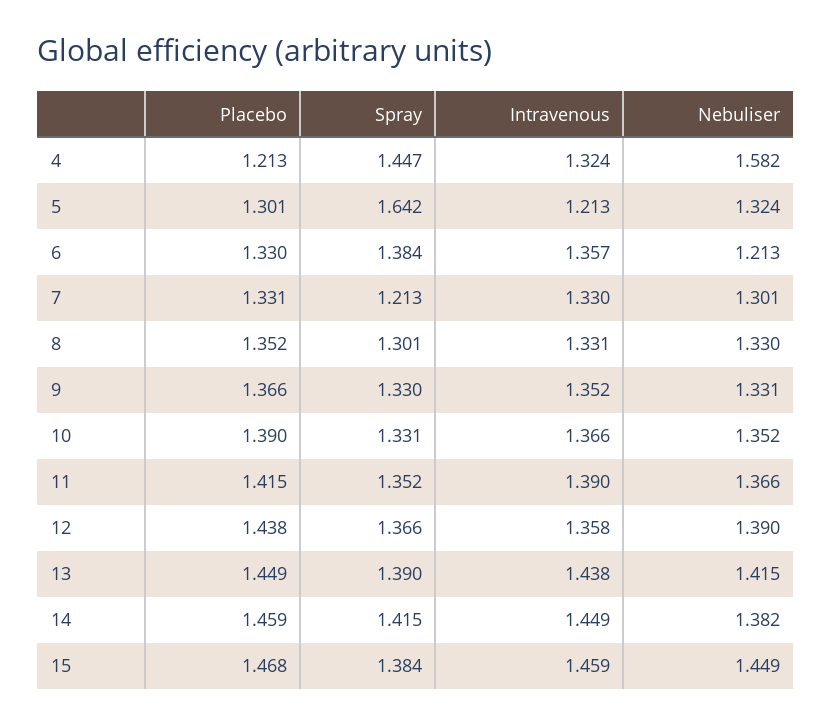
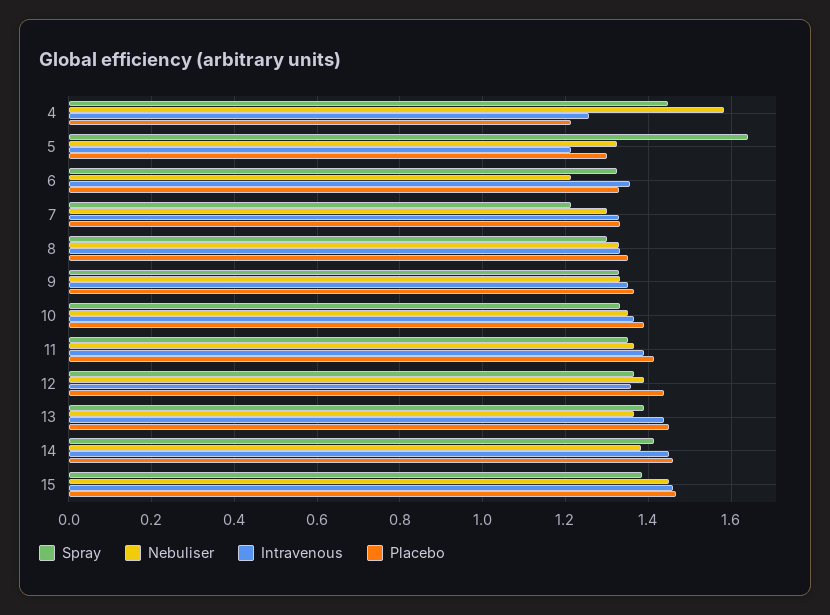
  {
    "Placebo": {
      "4": 1.213,
      "5": 1.301,
      "6": 1.33,
      "7": 1.331,
      "8": 1.352,
      "9": 1.366,
      "10": 1.39,
      "11": 1.415,
      "12": 1.438,
      "13": 1.449,
      "14": 1.459,
      "15": 1.468
    },
    "Spray": {
      "4": 1.447,
      "5": 1.642,
-     "6": 1.384,
+     "6": 1.32,
      "7": 1.213,
      "8": 1.301,
      "9": 1.33,
      "10": 1.331,
      "11": 1.352,
      "12": 1.366,
      "13": 1.39,
      "14": 1.415,
      "15": 1.384
    },
    "Intravenous": {
-     "4": 1.324,
+     "4": 1.26,
      "5": 1.213,
      "6": 1.357,
      "7": 1.33,
      "8": 1.331,
      "9": 1.352,
      "10": 1.366,
      "11": 1.39,
      "12": 1.358,
      "13": 1.438,
      "14": 1.449,
      "15": 1.459
    },
    "Nebuliser": {
      "4": 1.582,
      "5": 1.324,
      "6": 1.213,
      "7": 1.301,
      "8": 1.33,
      "9": 1.331,
      "10": 1.352,
      "11": 1.366,
      "12": 1.39,
-     "13": 1.415,
+     "13": 1.36,
      "14": 1.382,
      "15": 1.449
    }
  }

